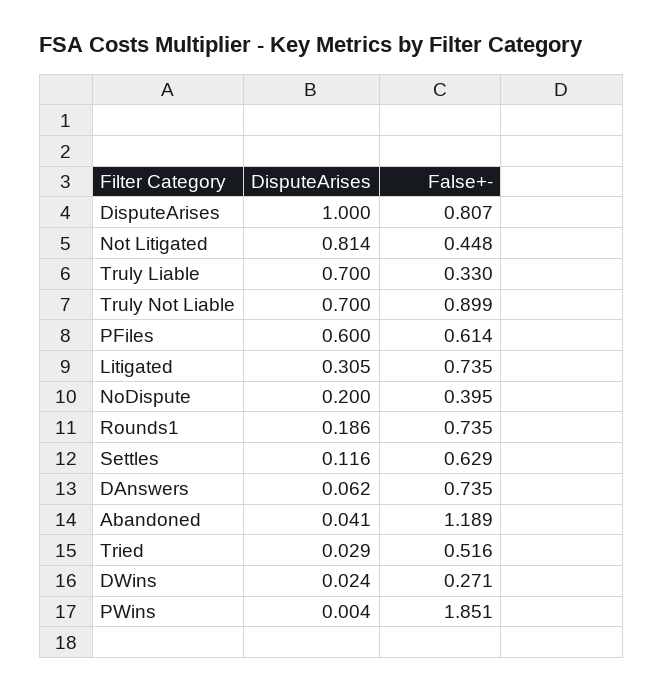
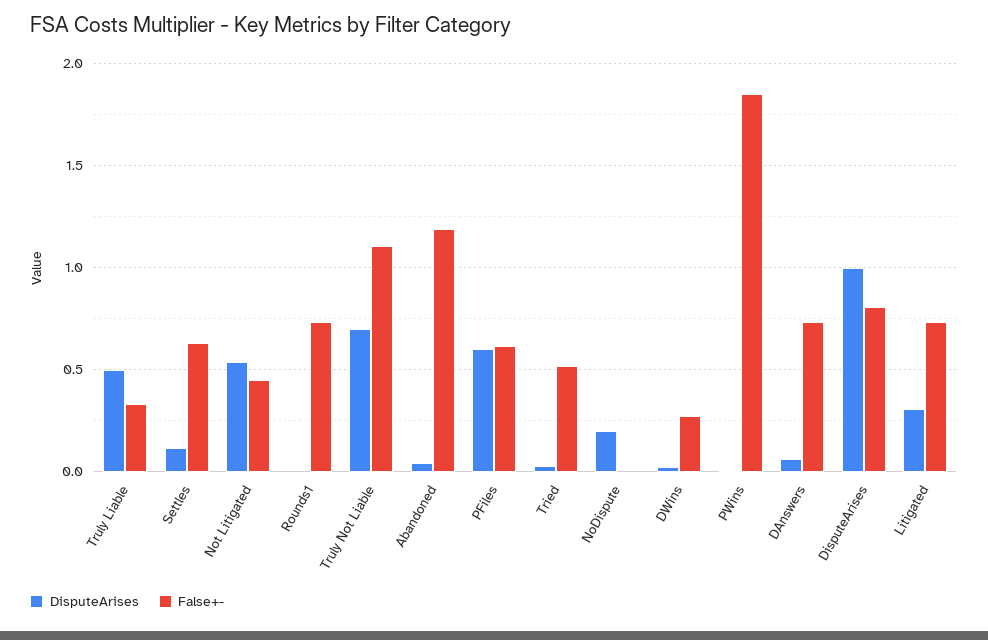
  {
    "DisputeArises": {
      "DisputeArises": 1,
-     "Not Litigated": 0.814,
+     "Not Litigated": 0.55,
-     "Truly Liable": 0.7,
+     "Truly Liable": 0.5,
      "Truly Not Liable": 0.7,
      "PFiles": 0.6,
      "Litigated": 0.305,
      "NoDispute": 0.2,
-     "Rounds1": 0.186,
+     "Rounds1": 0,
      "Settles": 0.116,
      "DAnswers": 0.062,
      "Abandoned": 0.041,
      "Tried": 0.029,
      "DWins": 0.024,
      "PWins": 0.004
    },
    "False+-": {
      "DisputeArises": 0.807,
      "Not Litigated": 0.448,
      "Truly Liable": 0.33,
-     "Truly Not Liable": 0.899,
+     "Truly Not Liable": 1.1,
      "PFiles": 0.614,
      "Litigated": 0.735,
-     "NoDispute": 0.395,
+     "NoDispute": 0,
      "Rounds1": 0.735,
      "Settles": 0.629,
      "DAnswers": 0.735,
      "Abandoned": 1.189,
      "Tried": 0.516,
      "DWins": 0.271,
      "PWins": 1.851
    }
  }

